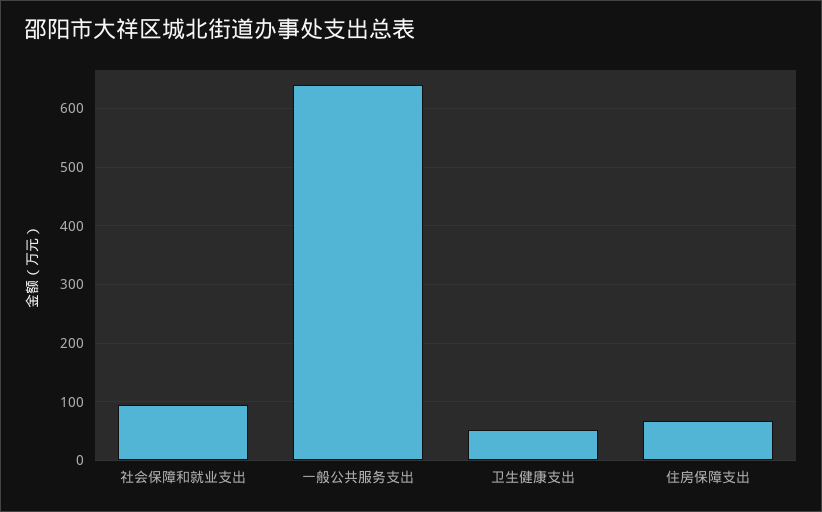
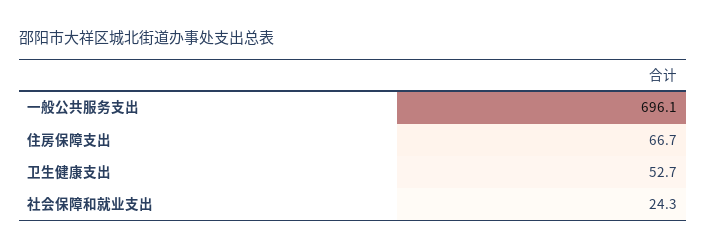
  {
-   "社会保障和就业支出": 100,
+   "社会保障和就业支出": 24.3,
-   "一般公共服务支出": 640,
+   "一般公共服务支出": 696.1,
    "卫生健康支出": 52.7,
    "住房保障支出": 66.7
  }

